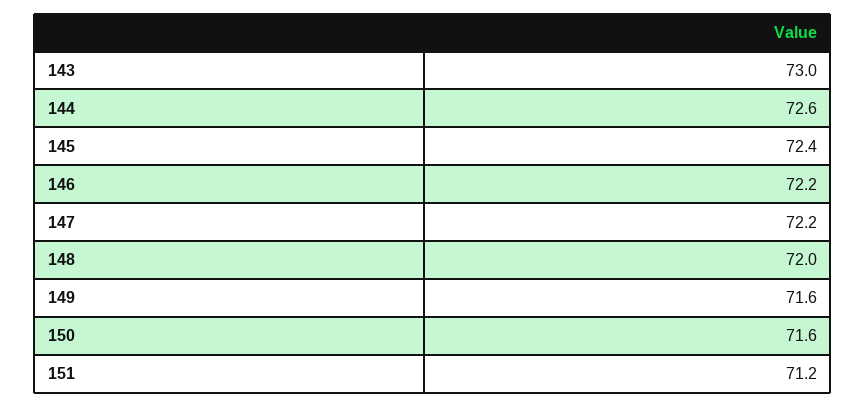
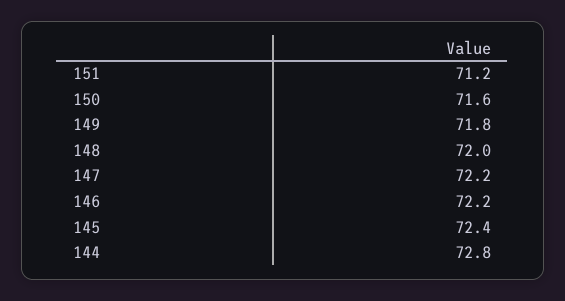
  {
-   "143": 73,
-   "144": 72.6,
+   "144": 72.8,
    "145": 72.4,
    "146": 72.2,
    "147": 72.2,
    "148": 72,
-   "149": 71.6,
+   "149": 71.8,
    "150": 71.6,
    "151": 71.2
  }

